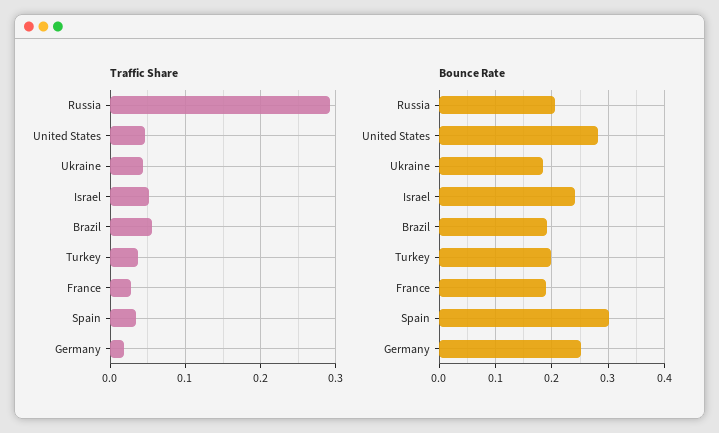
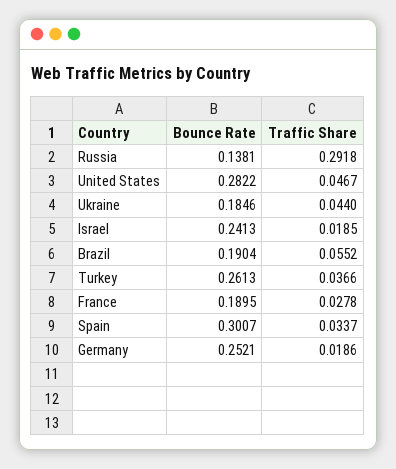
  {
    "Traffic Share": {
      "Russia": 0.2918,
      "United States": 0.0467,
      "Ukraine": 0.044,
-     "Israel": 0.05,
+     "Israel": 0.0185,
      "Brazil": 0.0552,
      "Turkey": 0.0366,
      "France": 0.0278,
      "Spain": 0.0337,
      "Germany": 0.0186
    },
    "Bounce Rate": {
-     "Russia": 0.2,
+     "Russia": 0.1381,
      "United States": 0.2822,
      "Ukraine": 0.1846,
      "Israel": 0.2413,
      "Brazil": 0.1904,
-     "Turkey": 0.2,
+     "Turkey": 0.2613,
      "France": 0.1895,
      "Spain": 0.3007,
      "Germany": 0.2521
    }
  }

